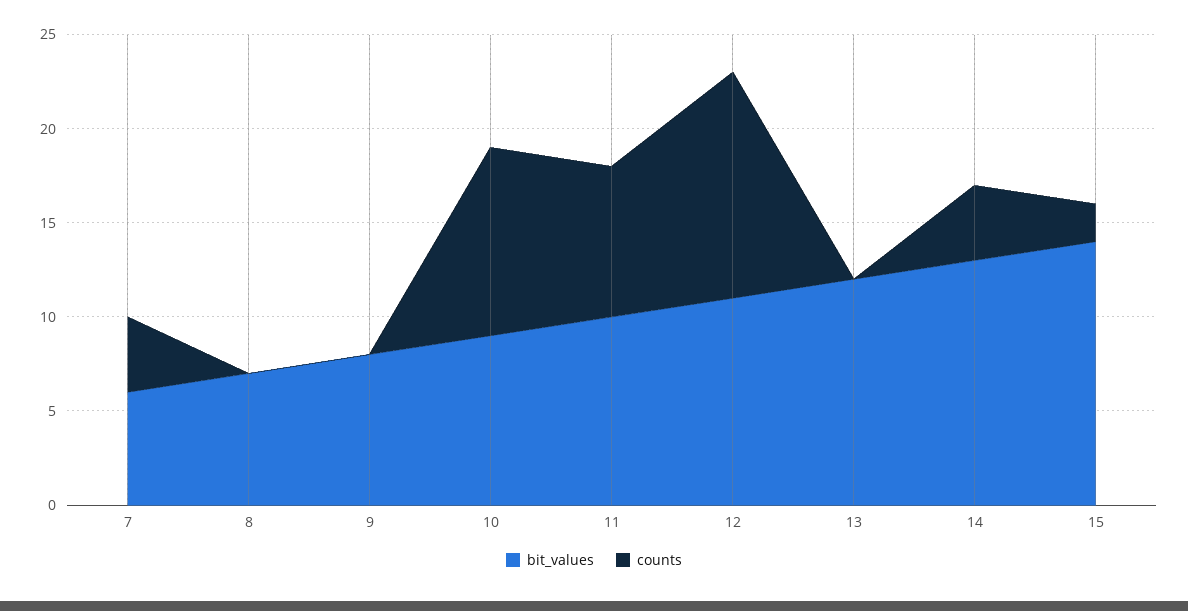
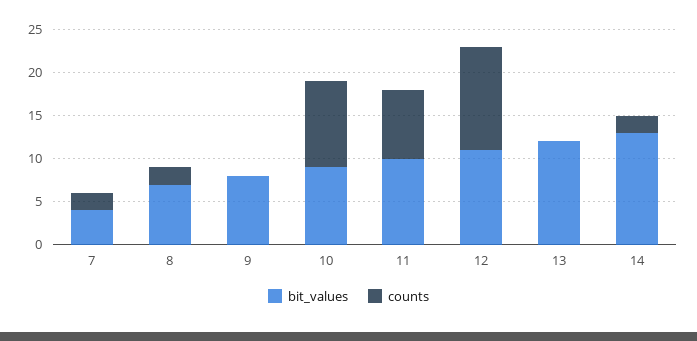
  {
    "bit_values": {
-     "7": 6,
+     "7": 4,
      "8": 7,
      "9": 8,
      "10": 9,
      "11": 10,
      "12": 11,
      "13": 12,
-     "14": 13,
+     "14": 13
-     "15": 14
    },
    "counts": {
-     "7": 4,
+     "7": 2,
-     "8": 0,
+     "8": 2,
      "9": 0,
      "10": 10,
      "11": 8,
      "12": 12,
      "13": 0,
-     "14": 4,
+     "14": 2
-     "15": 2
    }
  }

